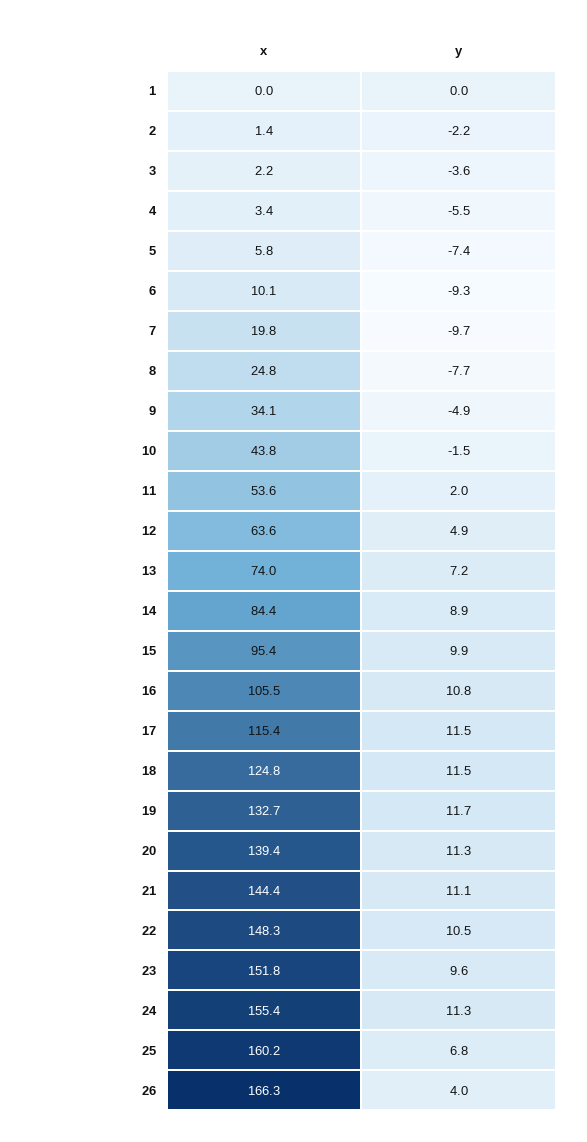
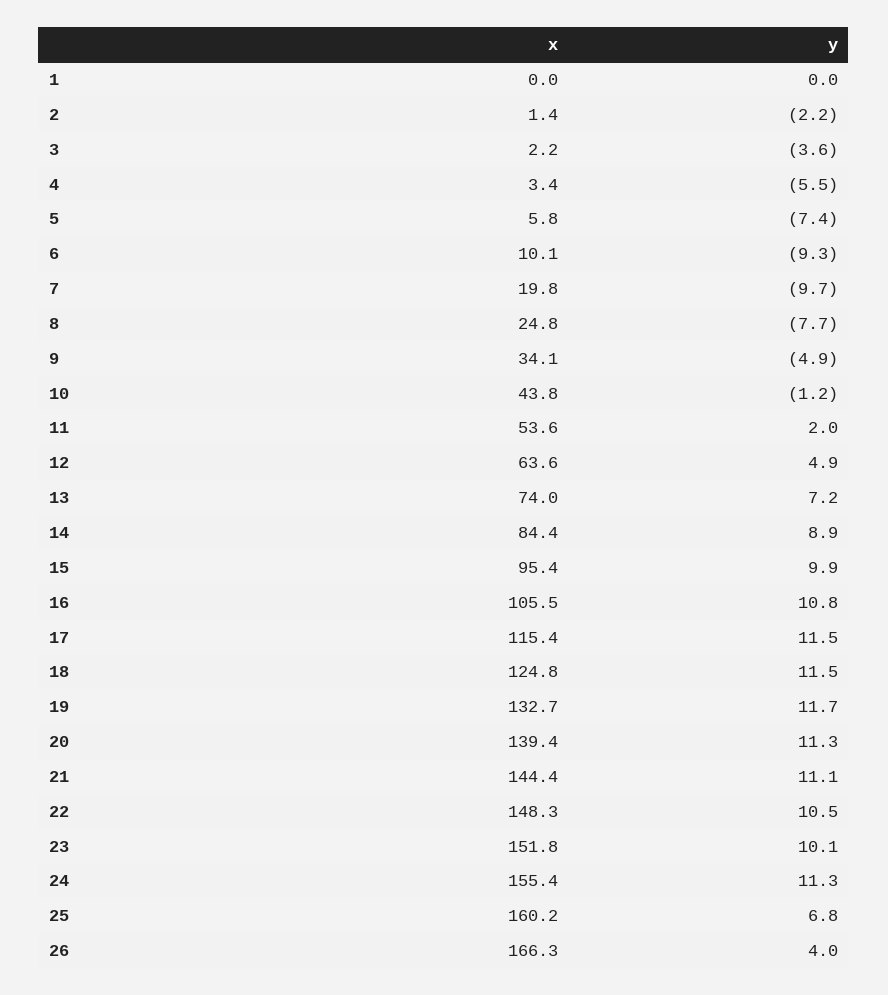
  {
    "x": {
      "1": 0,
      "2": 1.4,
      "3": 2.2,
      "4": 3.4,
      "5": 5.8,
      "6": 10.1,
      "7": 19.8,
      "8": 24.8,
      "9": 34.1,
      "10": 43.8,
      "11": 53.6,
      "12": 63.6,
      "13": 74,
      "14": 84.4,
      "15": 95.4,
      "16": 105.5,
      "17": 115.4,
      "18": 124.8,
      "19": 132.7,
      "20": 139.4,
      "21": 144.4,
      "22": 148.3,
      "23": 151.8,
      "24": 155.4,
      "25": 160.2,
      "26": 166.3
    },
    "y": {
      "1": 0,
      "2": -2.2,
      "3": -3.6,
      "4": -5.5,
      "5": -7.4,
      "6": -9.3,
      "7": -9.7,
      "8": -7.7,
      "9": -4.9,
-     "10": -1.5,
+     "10": -1.2,
      "11": 2,
      "12": 4.9,
      "13": 7.2,
      "14": 8.9,
      "15": 9.9,
      "16": 10.8,
      "17": 11.5,
      "18": 11.5,
      "19": 11.7,
      "20": 11.3,
      "21": 11.1,
      "22": 10.5,
-     "23": 9.6,
+     "23": 10.1,
      "24": 11.3,
      "25": 6.8,
      "26": 4
    }
  }

